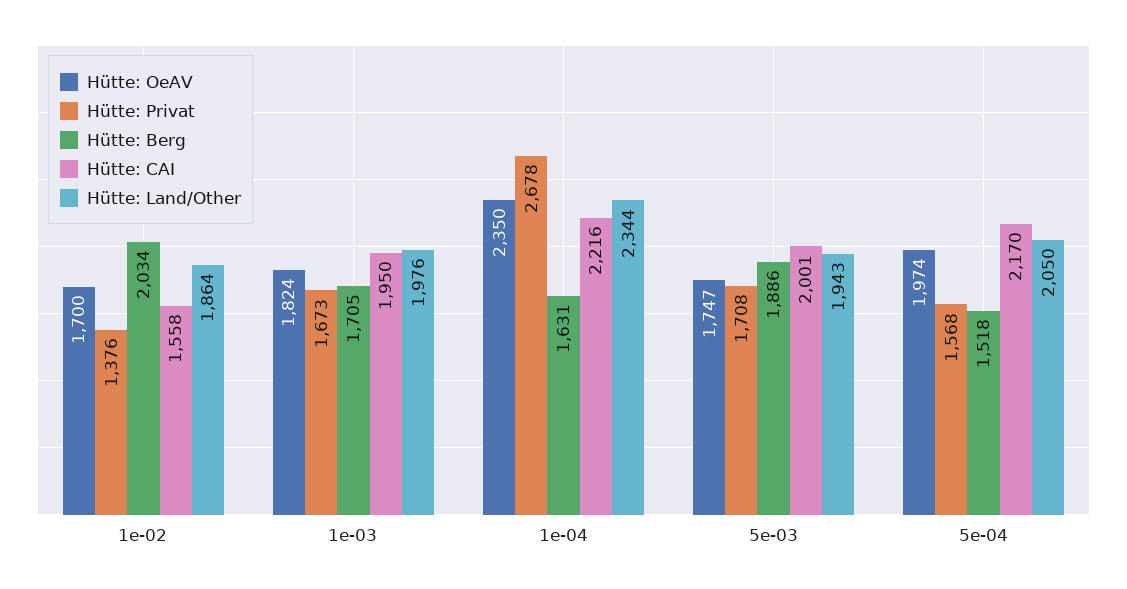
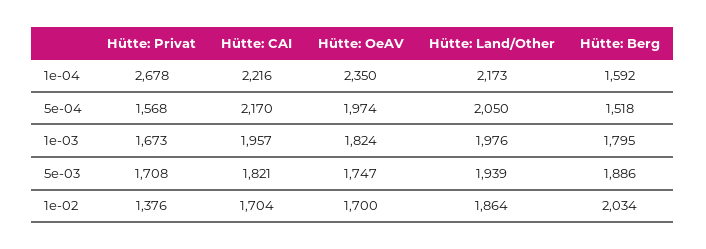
  {
    "Hütte: OeAV": {
      "1e-02": 1700,
      "1e-03": 1824,
      "1e-04": 2350,
      "5e-03": 1747,
      "5e-04": 1974
    },
    "Hütte: Privat": {
      "1e-02": 1376,
      "1e-03": 1673,
      "1e-04": 2678,
      "5e-03": 1708,
      "5e-04": 1568
    },
    "Hütte: Berg": {
      "1e-02": 2034,
-     "1e-03": 1705,
+     "1e-03": 1795,
-     "1e-04": 1631,
+     "1e-04": 1592,
      "5e-03": 1886,
      "5e-04": 1518
    },
    "Hütte: CAI": {
-     "1e-02": 1558,
+     "1e-02": 1704,
-     "1e-03": 1950,
+     "1e-03": 1957,
      "1e-04": 2216,
-     "5e-03": 2001,
+     "5e-03": 1821,
      "5e-04": 2170
    },
    "Hütte: Land/Other": {
      "1e-02": 1864,
      "1e-03": 1976,
-     "1e-04": 2344,
+     "1e-04": 2173,
-     "5e-03": 1943,
+     "5e-03": 1939,
      "5e-04": 2050
    }
  }

